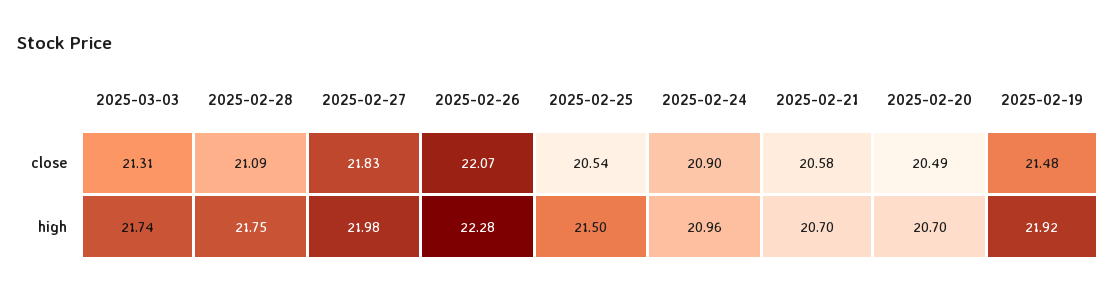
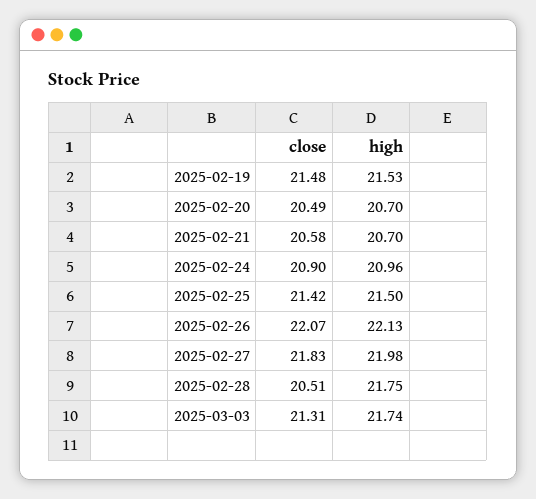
  {
    "2025-03-03": {
      "close": 21.31,
      "high": 21.74
    },
    "2025-02-28": {
-     "close": 21.09,
+     "close": 20.51,
      "high": 21.75
    },
    "2025-02-27": {
      "close": 21.83,
      "high": 21.98
    },
    "2025-02-26": {
      "close": 22.07,
-     "high": 22.28
+     "high": 22.13
    },
    "2025-02-25": {
-     "close": 20.54,
+     "close": 21.42,
      "high": 21.5
    },
    "2025-02-24": {
      "close": 20.9,
      "high": 20.96
    },
    "2025-02-21": {
      "close": 20.58,
      "high": 20.7
    },
    "2025-02-20": {
      "close": 20.49,
      "high": 20.7
    },
    "2025-02-19": {
      "close": 21.48,
-     "high": 21.92
+     "high": 21.53
    }
  }

